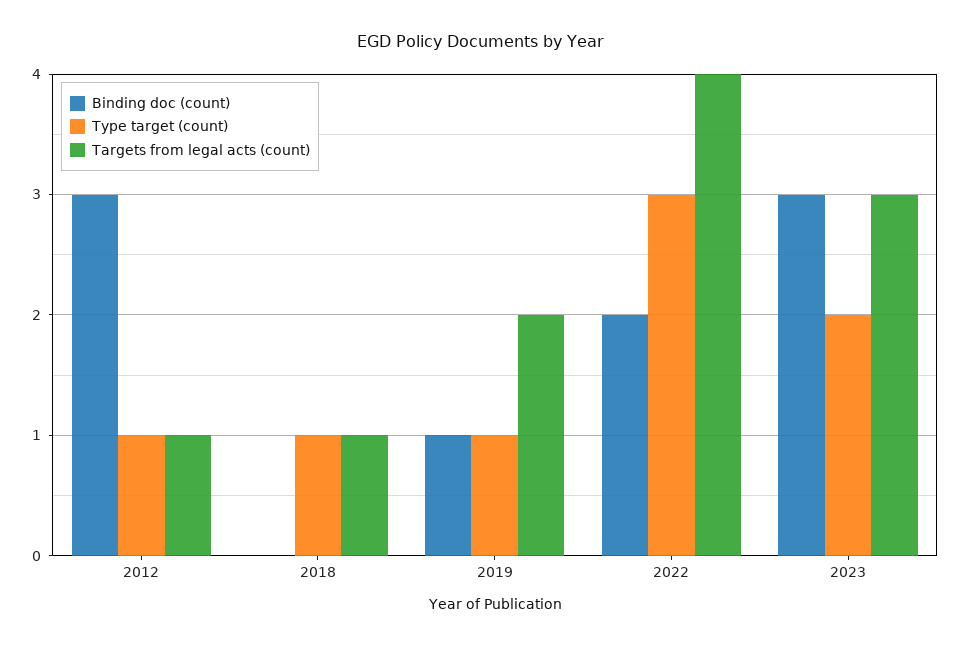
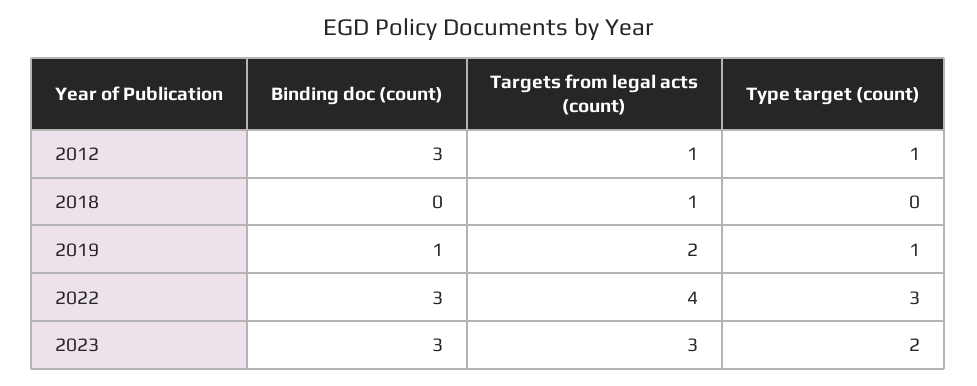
  {
    "Binding doc (count)": {
      "2012": 3,
      "2018": 0,
      "2019": 1,
-     "2022": 2,
+     "2022": 3,
      "2023": 3
    },
    "Type target (count)": {
      "2012": 1,
-     "2018": 1,
+     "2018": 0,
      "2019": 1,
      "2022": 3,
      "2023": 2
    },
    "Targets from legal acts (count)": {
      "2012": 1,
      "2018": 1,
      "2019": 2,
      "2022": 4,
      "2023": 3
    }
  }

